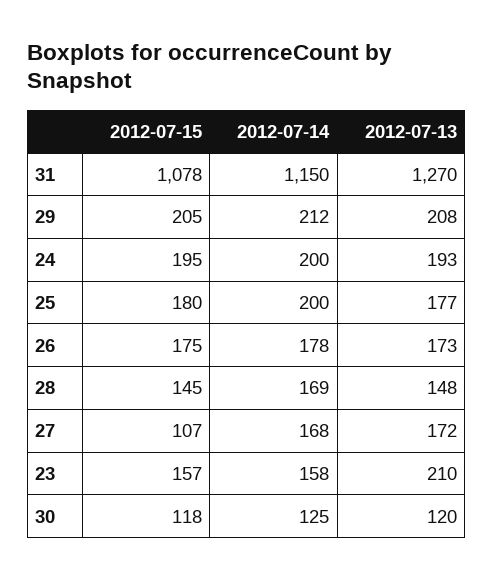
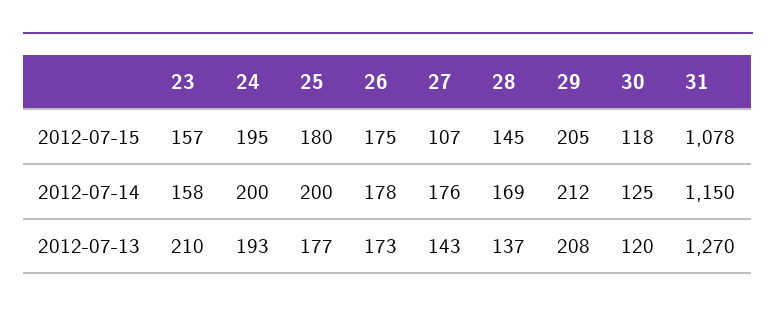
  {
    "2012-07-15": {
      "31": 1078,
      "29": 205,
      "24": 195,
      "25": 180,
      "26": 175,
      "28": 145,
      "27": 107,
      "23": 157,
      "30": 118
    },
    "2012-07-14": {
      "31": 1150,
      "29": 212,
      "24": 200,
      "25": 200,
      "26": 178,
      "28": 169,
-     "27": 168,
+     "27": 176,
      "23": 158,
      "30": 125
    },
    "2012-07-13": {
      "31": 1270,
      "29": 208,
      "24": 193,
      "25": 177,
      "26": 173,
-     "28": 148,
+     "28": 137,
-     "27": 172,
+     "27": 143,
      "23": 210,
      "30": 120
    }
  }

